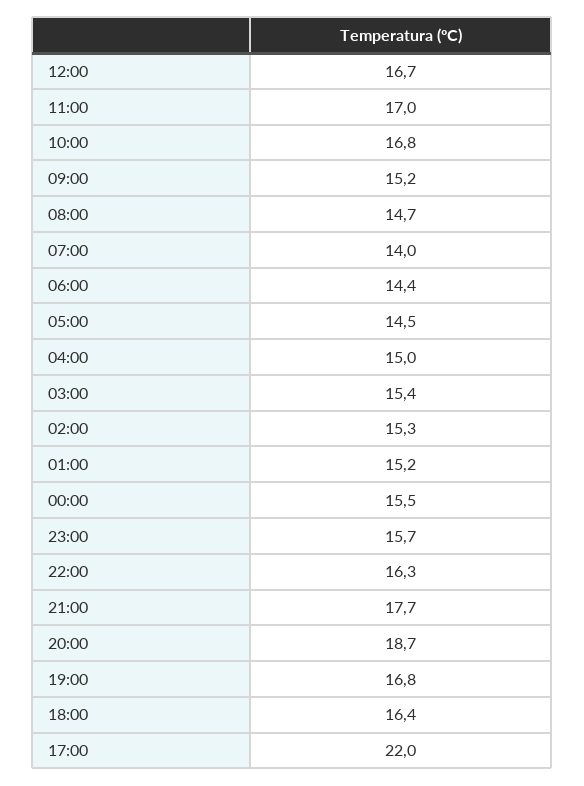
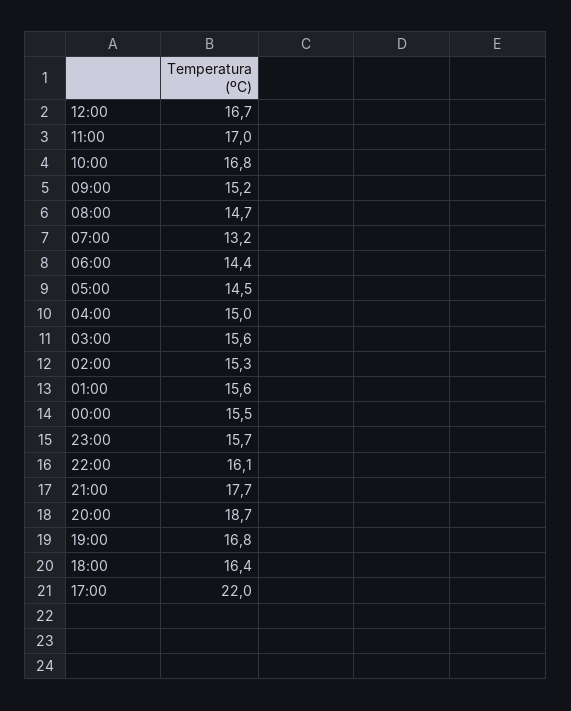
  {
    "12:00": 16.7,
    "11:00": 17,
    "10:00": 16.8,
    "09:00": 15.2,
    "08:00": 14.7,
-   "07:00": 14,
+   "07:00": 13.2,
    "06:00": 14.4,
    "05:00": 14.5,
    "04:00": 15,
-   "03:00": 15.4,
+   "03:00": 15.6,
    "02:00": 15.3,
-   "01:00": 15.2,
+   "01:00": 15.6,
    "00:00": 15.5,
    "23:00": 15.7,
-   "22:00": 16.3,
+   "22:00": 16.1,
    "21:00": 17.7,
    "20:00": 18.7,
    "19:00": 16.8,
    "18:00": 16.4,
    "17:00": 22
  }

